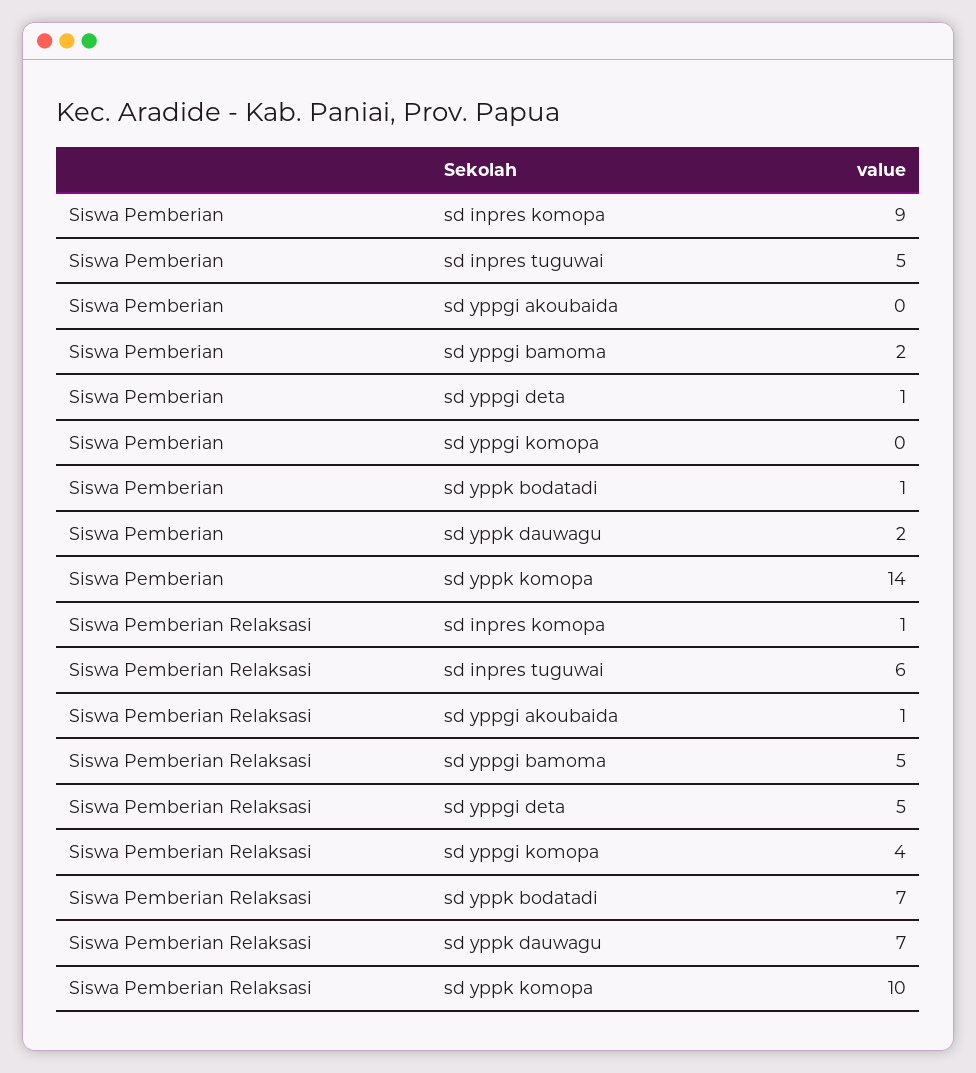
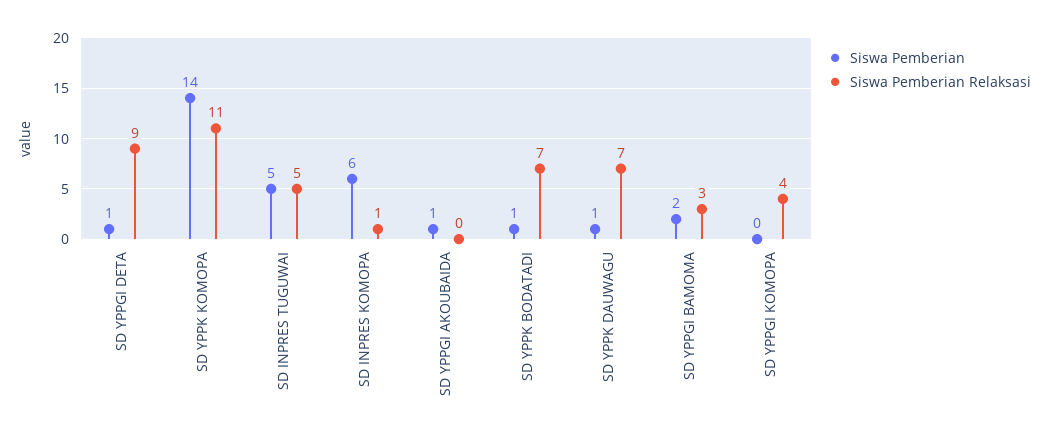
  {
    "Siswa Pemberian": {
-     "sd inpres komopa": 9,
+     "sd inpres komopa": 6,
      "sd inpres tuguwai": 5,
-     "sd yppgi akoubaida": 0,
+     "sd yppgi akoubaida": 1,
      "sd yppgi bamoma": 2,
      "sd yppgi deta": 1,
      "sd yppgi komopa": 0,
      "sd yppk bodatadi": 1,
-     "sd yppk dauwagu": 2,
+     "sd yppk dauwagu": 1,
      "sd yppk komopa": 14
    },
    "Siswa Pemberian Relaksasi": {
      "sd inpres komopa": 1,
-     "sd inpres tuguwai": 6,
+     "sd inpres tuguwai": 5,
-     "sd yppgi akoubaida": 1,
+     "sd yppgi akoubaida": 0,
-     "sd yppgi bamoma": 5,
+     "sd yppgi bamoma": 3,
-     "sd yppgi deta": 5,
+     "sd yppgi deta": 9,
      "sd yppgi komopa": 4,
      "sd yppk bodatadi": 7,
      "sd yppk dauwagu": 7,
-     "sd yppk komopa": 10
+     "sd yppk komopa": 11
    }
  }

